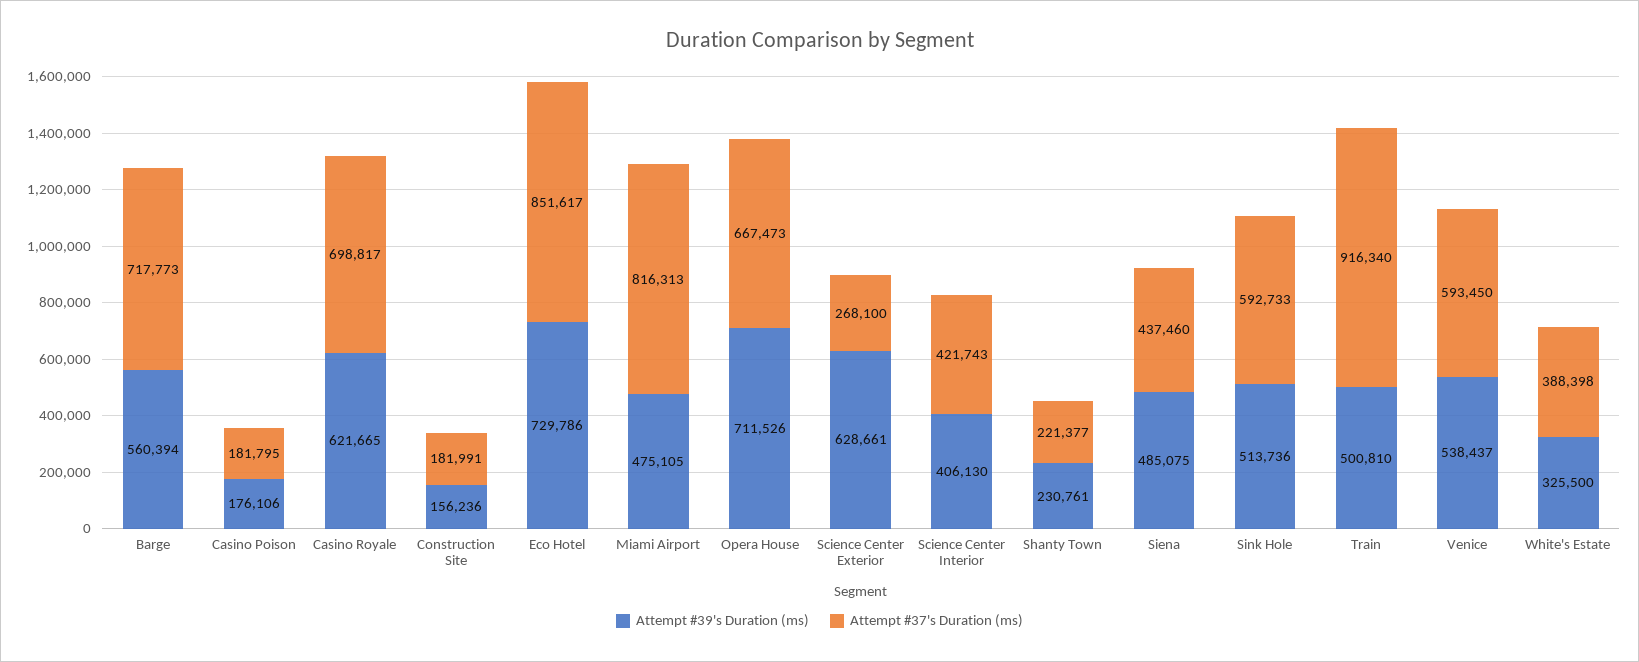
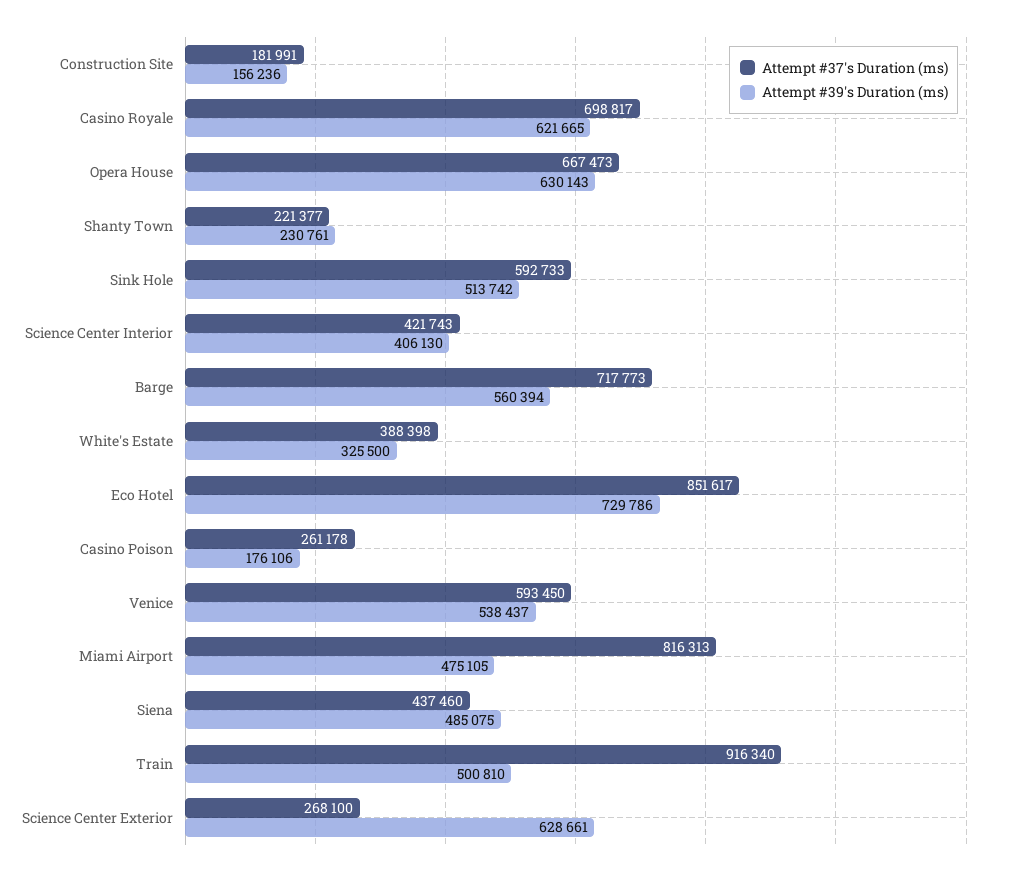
  {
    "Attempt #39's Duration (ms)": {
      "Barge": 560394,
      "Casino Poison": 176106,
      "Casino Royale": 621665,
      "Construction Site": 156236,
      "Eco Hotel": 729786,
      "Miami Airport": 475105,
-     "Opera House": 711526,
+     "Opera House": 630143,
      "Science Center Exterior": 628661,
      "Science Center Interior": 406130,
      "Shanty Town": 230761,
      "Siena": 485075,
-     "Sink Hole": 513736,
+     "Sink Hole": 513742,
      "Train": 500810,
      "Venice": 538437,
      "White's Estate": 325500
    },
    "Attempt #37's Duration (ms)": {
      "Barge": 717773,
-     "Casino Poison": 181795,
+     "Casino Poison": 261178,
      "Casino Royale": 698817,
      "Construction Site": 181991,
      "Eco Hotel": 851617,
      "Miami Airport": 816313,
      "Opera House": 667473,
      "Science Center Exterior": 268100,
      "Science Center Interior": 421743,
      "Shanty Town": 221377,
      "Siena": 437460,
      "Sink Hole": 592733,
      "Train": 916340,
      "Venice": 593450,
      "White's Estate": 388398
    }
  }

